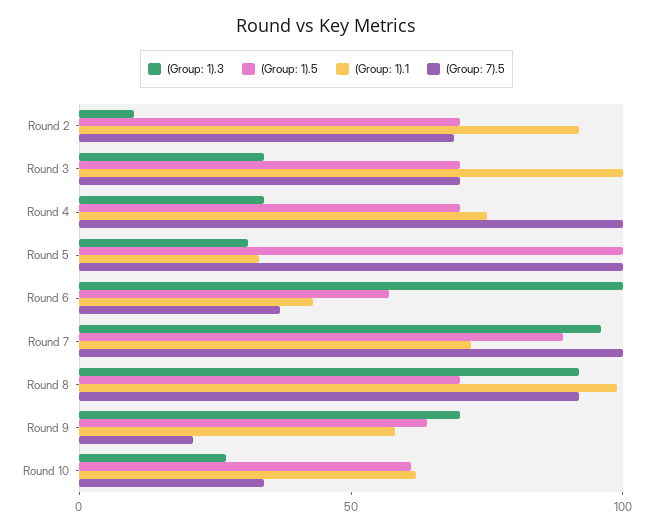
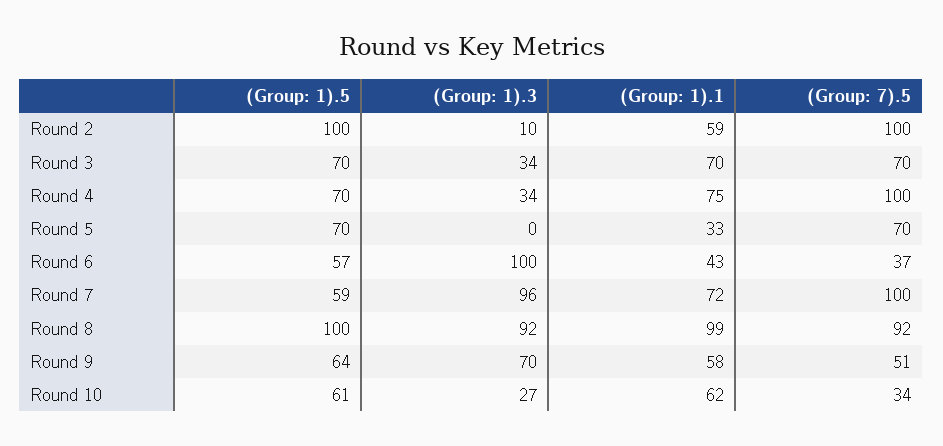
  {
    "(Group: 1).3": {
      "Round 2": 10,
      "Round 3": 34,
      "Round 4": 34,
-     "Round 5": 30,
+     "Round 5": 0,
      "Round 6": 100,
      "Round 7": 96,
      "Round 8": 92,
      "Round 9": 70,
      "Round 10": 27
    },
    "(Group: 1).5": {
-     "Round 2": 70,
+     "Round 2": 100,
      "Round 3": 70,
      "Round 4": 70,
-     "Round 5": 100,
+     "Round 5": 70,
      "Round 6": 57,
-     "Round 7": 90,
+     "Round 7": 59,
-     "Round 8": 70,
+     "Round 8": 100,
      "Round 9": 64,
      "Round 10": 61
    },
    "(Group: 1).1": {
-     "Round 2": 90,
+     "Round 2": 59,
-     "Round 3": 100,
+     "Round 3": 70,
      "Round 4": 75,
      "Round 5": 33,
      "Round 6": 43,
      "Round 7": 72,
      "Round 8": 99,
      "Round 9": 58,
      "Round 10": 62
    },
    "(Group: 7).5": {
-     "Round 2": 70,
+     "Round 2": 100,
      "Round 3": 70,
      "Round 4": 100,
-     "Round 5": 100,
+     "Round 5": 70,
      "Round 6": 37,
      "Round 7": 100,
      "Round 8": 92,
-     "Round 9": 20,
+     "Round 9": 51,
      "Round 10": 34
    }
  }

